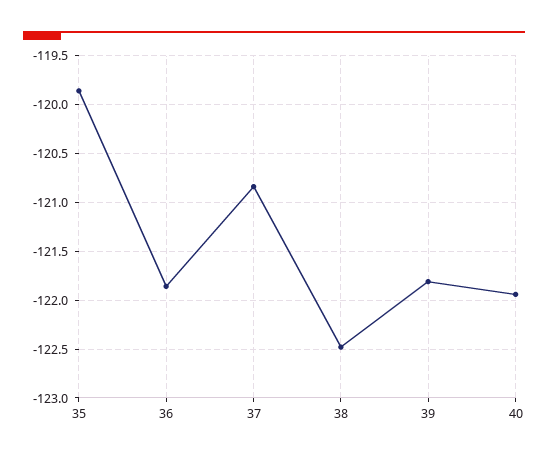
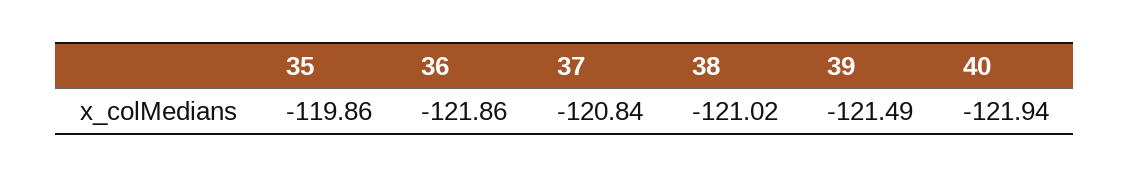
  {
    "35": -119.86,
    "36": -121.86,
    "37": -120.84,
-   "38": -122.5,
+   "38": -121.02,
-   "39": -121.8,
+   "39": -121.49,
    "40": -121.94
  }

